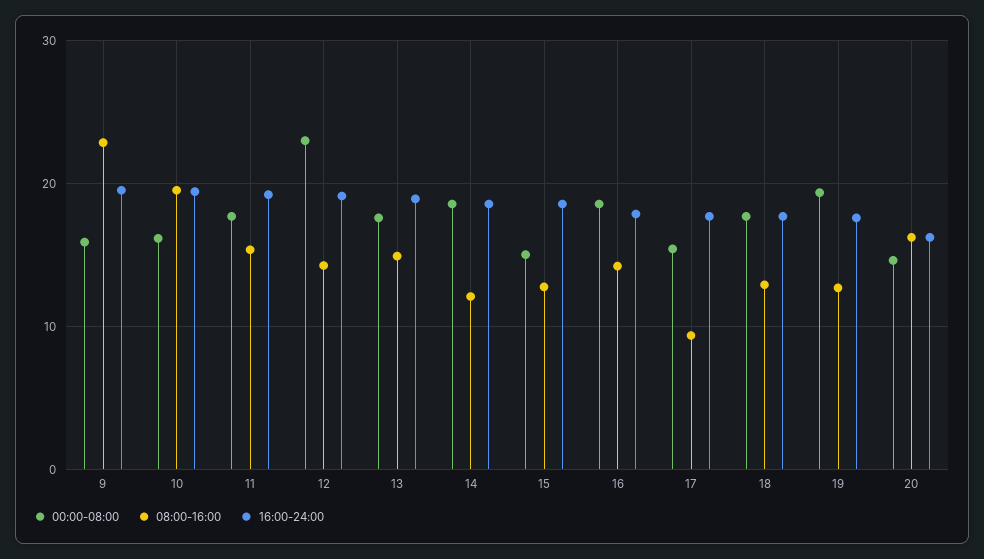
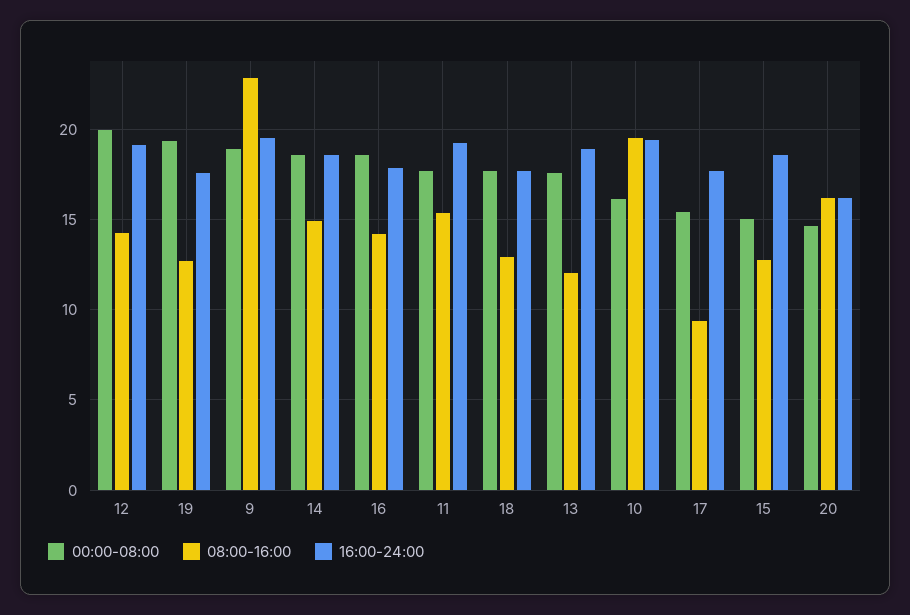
  {
    "00:00-08:00": {
-     "9": 16,
+     "9": 19,
      "10": 16,
      "11": 17.5,
-     "12": 23,
+     "12": 20,
      "13": 17.5,
      "14": 18.5,
      "15": 15,
      "16": 18.5,
      "17": 15.5,
      "18": 17.5,
      "19": 19.5,
      "20": 14.5
    },
    "08:00-16:00": {
      "9": 23,
      "10": 19.5,
      "11": 15.5,
      "12": 14.5,
-     "13": 15,
+     "13": 12,
-     "14": 12,
+     "14": 15,
      "15": 13,
      "16": 14,
      "17": 9.5,
      "18": 13,
      "19": 12.5,
      "20": 16
    },
    "16:00-24:00": {
      "9": 19.5,
      "10": 19.5,
      "11": 19,
      "12": 19,
      "13": 19,
      "14": 18.5,
      "15": 18.5,
      "16": 18,
      "17": 17.5,
      "18": 17.5,
      "19": 17.5,
      "20": 16
    }
  }

